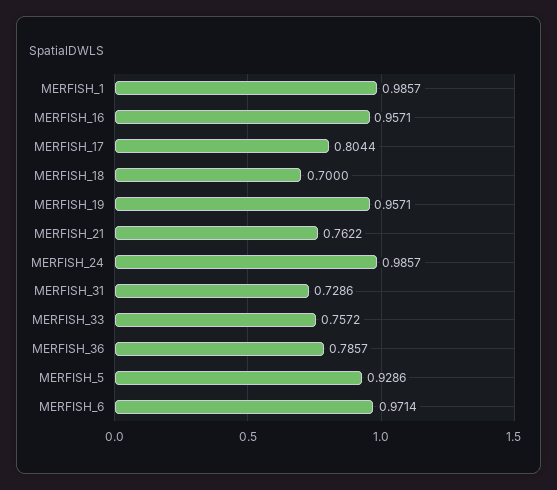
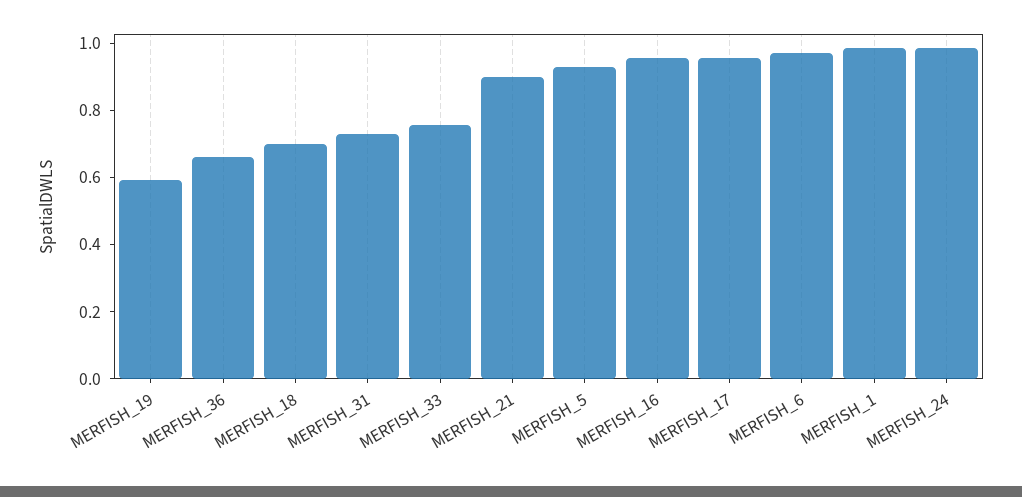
  {
    "MERFISH_1": 0.9857,
    "MERFISH_16": 0.9571,
-   "MERFISH_17": 0.8044,
+   "MERFISH_17": 0.95,
    "MERFISH_18": 0.7,
-   "MERFISH_19": 0.9571,
+   "MERFISH_19": 0.6,
-   "MERFISH_21": 0.7622,
+   "MERFISH_21": 0.9,
    "MERFISH_24": 0.9857,
    "MERFISH_31": 0.7286,
    "MERFISH_33": 0.7572,
-   "MERFISH_36": 0.7857,
+   "MERFISH_36": 0.65,
    "MERFISH_5": 0.9286,
    "MERFISH_6": 0.9714
  }

